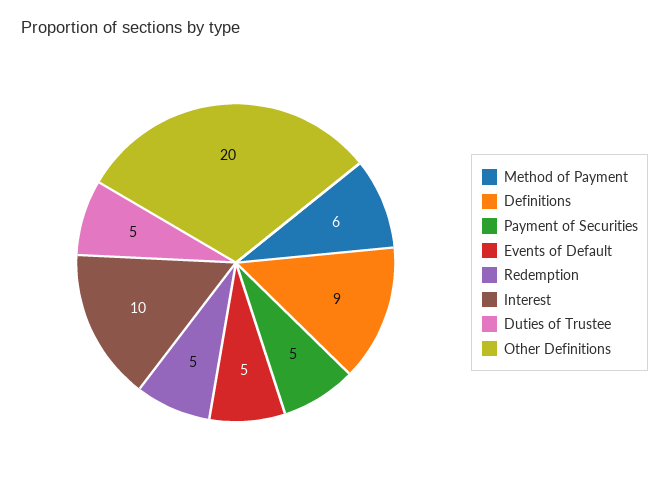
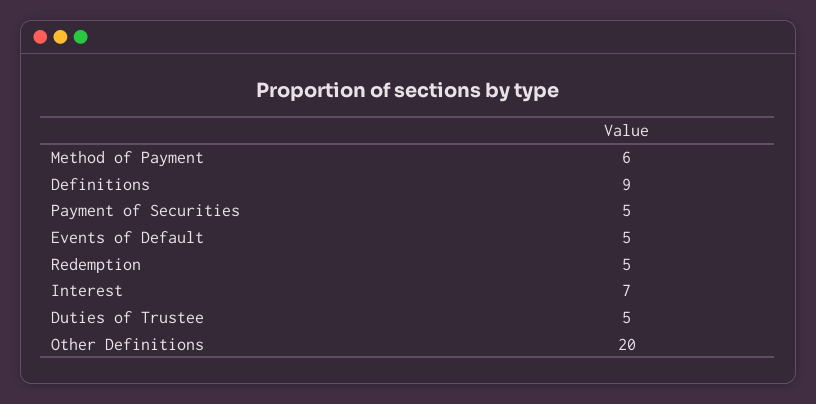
  {
    "Method of Payment": 6,
    "Definitions": 9,
    "Payment of Securities": 5,
    "Events of Default": 5,
    "Redemption": 5,
-   "Interest": 10,
+   "Interest": 7,
    "Duties of Trustee": 5,
    "Other Definitions": 20
  }

